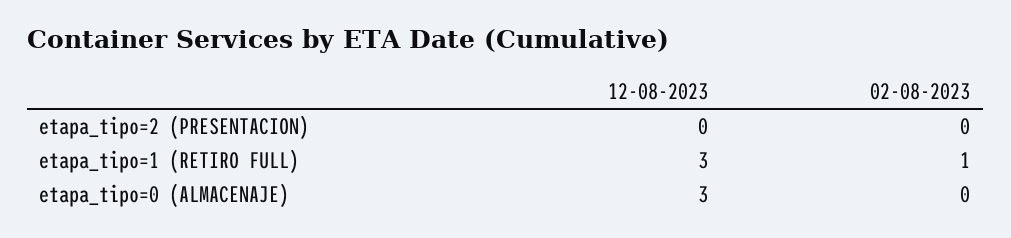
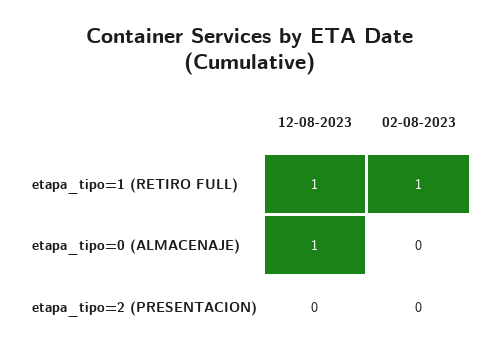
  {
    "12-08-2023": {
      "etapa_tipo=2 (PRESENTACION)": 0,
-     "etapa_tipo=1 (RETIRO FULL)": 3,
+     "etapa_tipo=1 (RETIRO FULL)": 1,
-     "etapa_tipo=0 (ALMACENAJE)": 3
+     "etapa_tipo=0 (ALMACENAJE)": 1
    },
    "02-08-2023": {
      "etapa_tipo=2 (PRESENTACION)": 0,
      "etapa_tipo=1 (RETIRO FULL)": 1,
      "etapa_tipo=0 (ALMACENAJE)": 0
    }
  }

